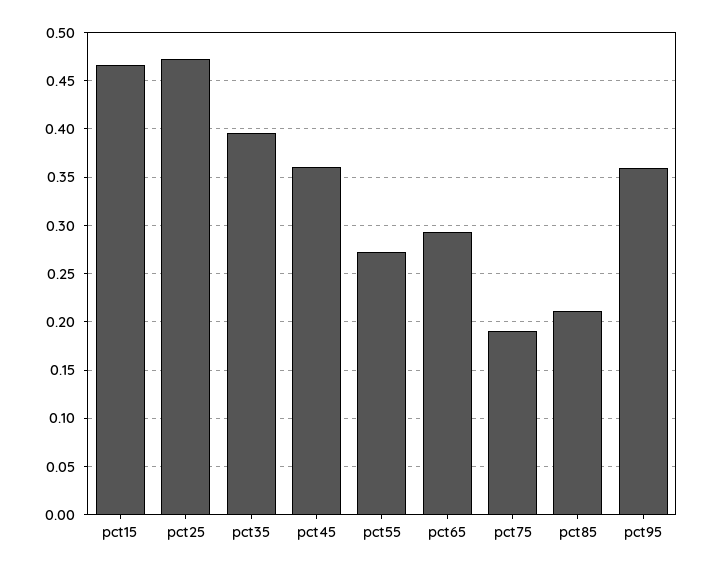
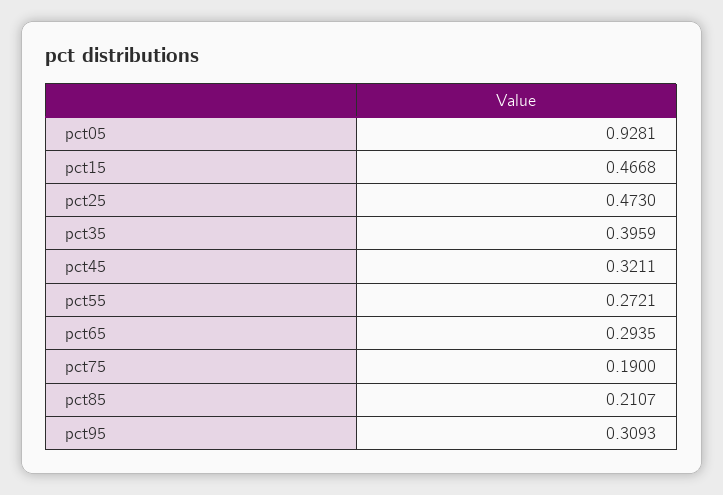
  {
    "pct15": 0.4668,
    "pct25": 0.473,
    "pct35": 0.3959,
-   "pct45": 0.36,
+   "pct45": 0.3211,
    "pct55": 0.2721,
    "pct65": 0.2935,
    "pct75": 0.19,
    "pct85": 0.2107,
-   "pct95": 0.36
+   "pct95": 0.3093,
+   "pct05": 0.9281
  }

